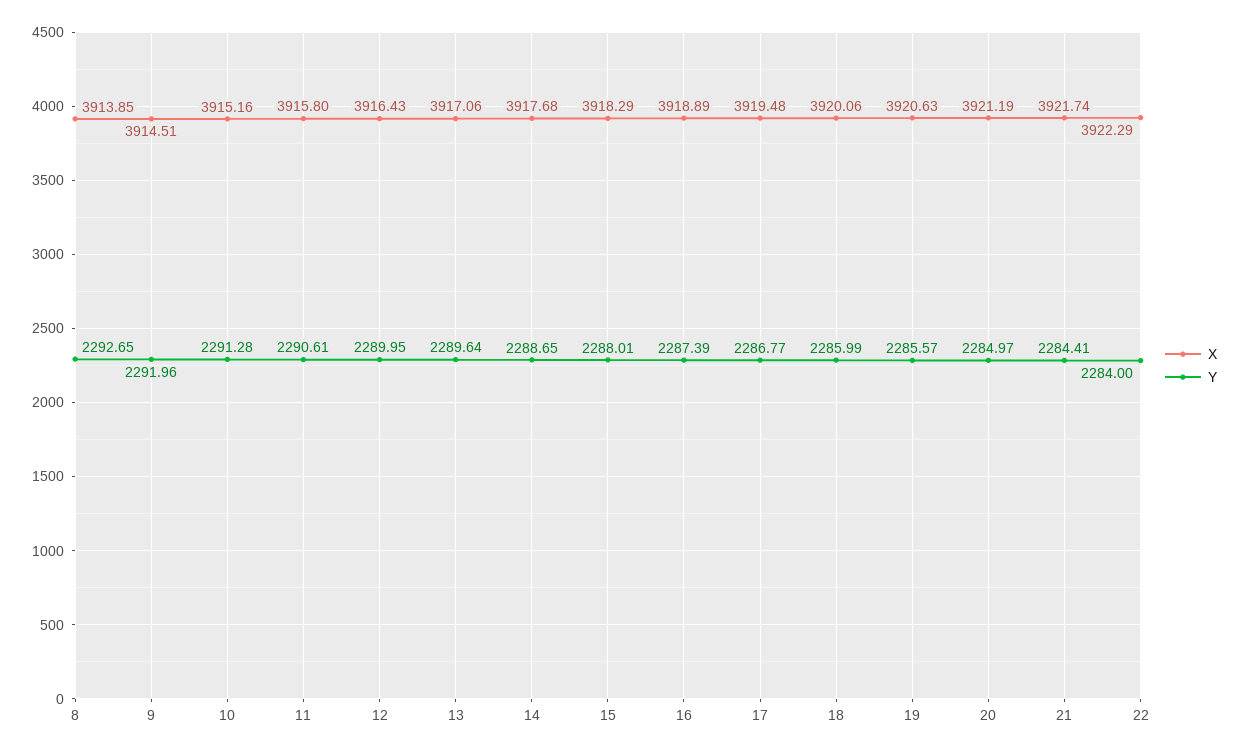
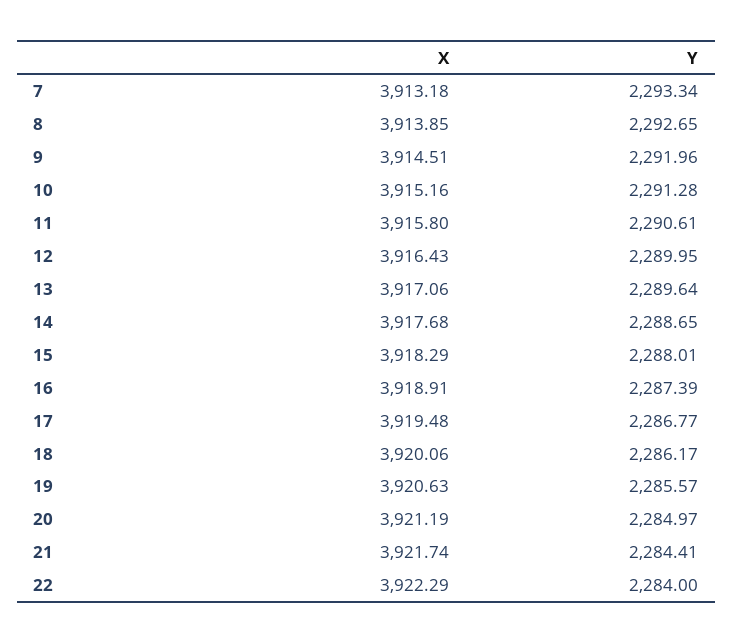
  {
    "X": {
      "8": 3913.85,
      "9": 3914.51,
      "10": 3915.16,
      "11": 3915.8,
      "12": 3916.43,
      "13": 3917.06,
      "14": 3917.68,
      "15": 3918.29,
-     "16": 3918.89,
+     "16": 3918.91,
      "17": 3919.48,
      "18": 3920.06,
      "19": 3920.63,
      "20": 3921.19,
      "21": 3921.74,
-     "22": 3922.29
+     "22": 3922.29,
+     "7": 3913.18
    },
    "Y": {
      "8": 2292.65,
      "9": 2291.96,
      "10": 2291.28,
      "11": 2290.61,
      "12": 2289.95,
      "13": 2289.64,
      "14": 2288.65,
      "15": 2288.01,
      "16": 2287.39,
      "17": 2286.77,
-     "18": 2285.99,
+     "18": 2286.17,
      "19": 2285.57,
      "20": 2284.97,
      "21": 2284.41,
-     "22": 2284
+     "22": 2284,
+     "7": 2293.34
    }
  }

